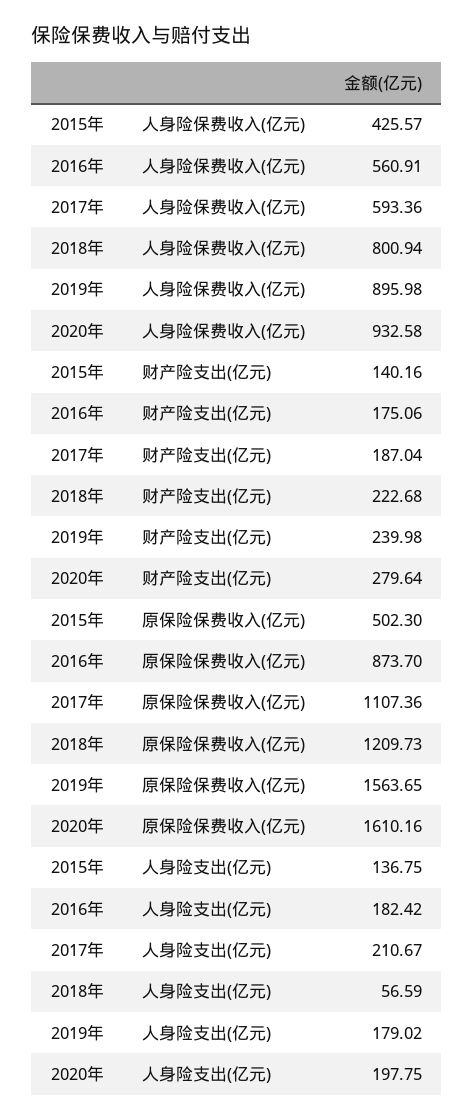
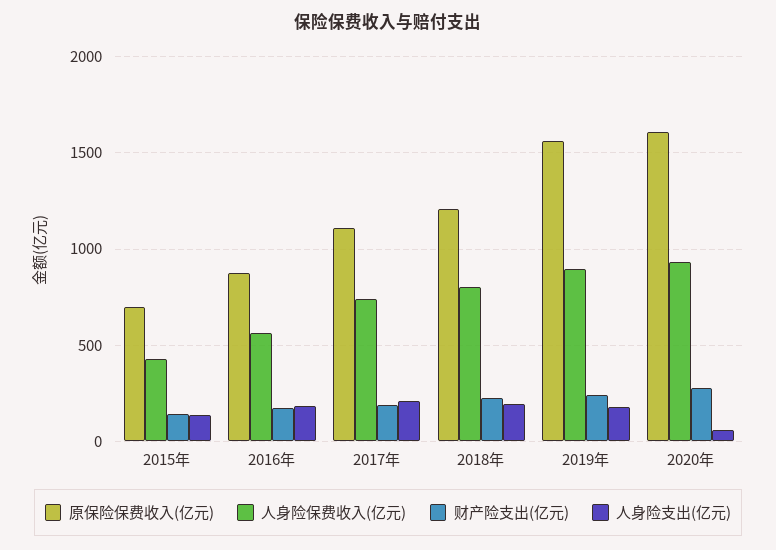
  {
    "人身险保费收入(亿元)": {
      "2015年": 425.57,
      "2016年": 560.91,
-     "2017年": 593.36,
+     "2017年": 750,
      "2018年": 800.94,
      "2019年": 895.98,
      "2020年": 932.58
    },
    "财产险支出(亿元)": {
      "2015年": 140.16,
      "2016年": 175.06,
      "2017年": 187.04,
      "2018年": 222.68,
      "2019年": 239.98,
      "2020年": 279.64
    },
    "原保险保费收入(亿元)": {
-     "2015年": 502.3,
+     "2015年": 700,
      "2016年": 873.7,
      "2017年": 1107.36,
      "2018年": 1209.73,
      "2019年": 1563.65,
      "2020年": 1610.16
    },
    "人身险支出(亿元)": {
      "2015年": 136.75,
      "2016年": 182.42,
      "2017年": 210.67,
-     "2018年": 56.59,
+     "2018年": 200,
      "2019年": 179.02,
-     "2020年": 197.75
+     "2020年": 50
    }
  }

